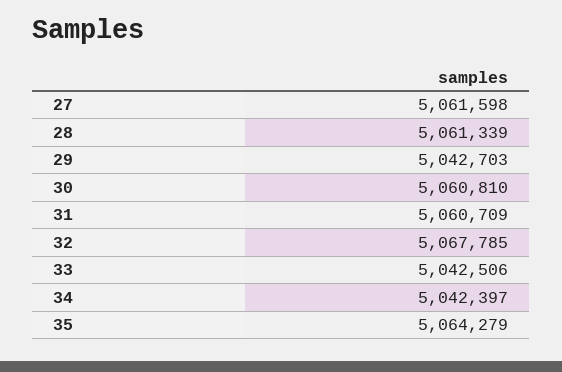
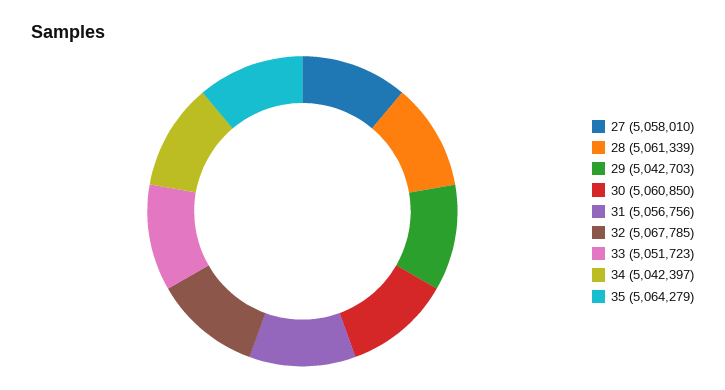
  {
-   "27": 5061598,
+   "27": 5058010,
    "28": 5061339,
    "29": 5042703,
-   "30": 5060810,
+   "30": 5060850,
-   "31": 5060709,
+   "31": 5056756,
    "32": 5067785,
-   "33": 5042506,
+   "33": 5051723,
    "34": 5042397,
    "35": 5064279
  }

